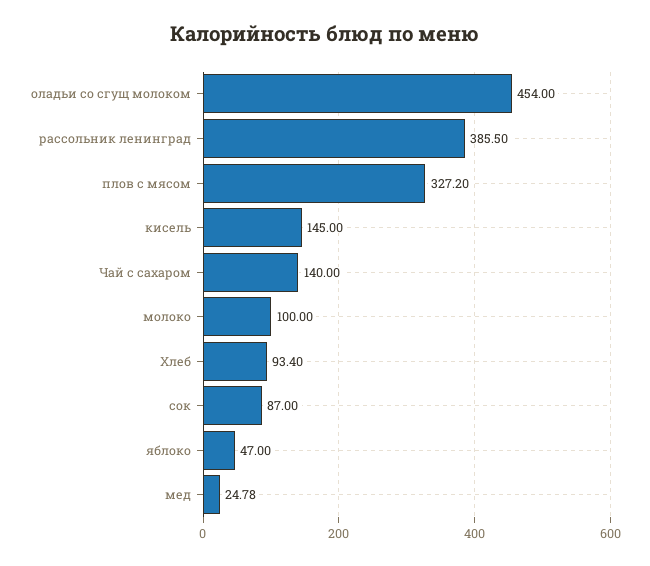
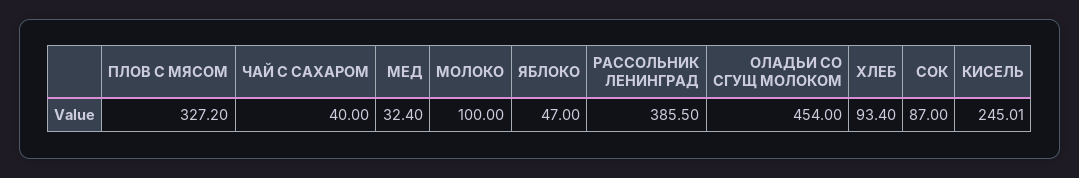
  {
    "оладьи со сгущ молоком": 454,
    "рассольник ленинград": 385.5,
    "плов с мясом": 327.2,
-   "кисель": 145,
+   "кисель": 245.01,
-   "Чай с сахаром": 140,
+   "Чай с сахаром": 40,
    "молоко": 100,
    "Хлеб": 93.4,
    "сок": 87,
    "яблоко": 47,
-   "мед": 24.78
+   "мед": 32.4
  }

